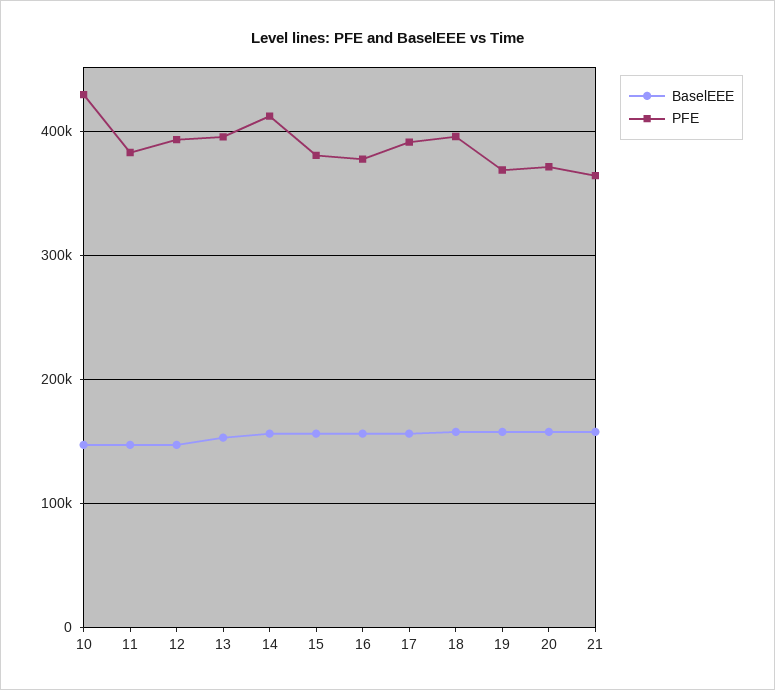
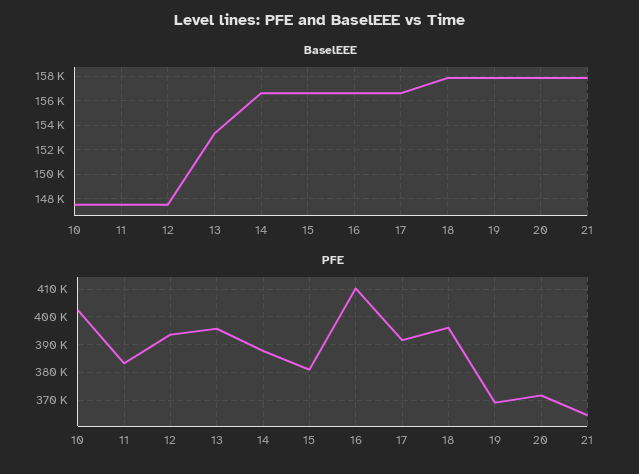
  {
    "BaselEEE": {
      "10": 147500,
      "11": 147500,
      "12": 147500,
      "13": 153500,
      "14": 156500,
      "15": 156500,
      "16": 156500,
      "17": 156500,
      "18": 158000,
      "19": 158000,
      "20": 158000,
      "21": 158000
    },
    "PFE": {
-     "10": 430000,
+     "10": 402500,
      "11": 382500,
      "12": 392500,
      "13": 395000,
-     "14": 410000,
+     "14": 387500,
      "15": 380000,
-     "16": 380000,
+     "16": 410000,
      "17": 392500,
      "18": 395000,
      "19": 370000,
      "20": 372500,
      "21": 365000
    }
  }

